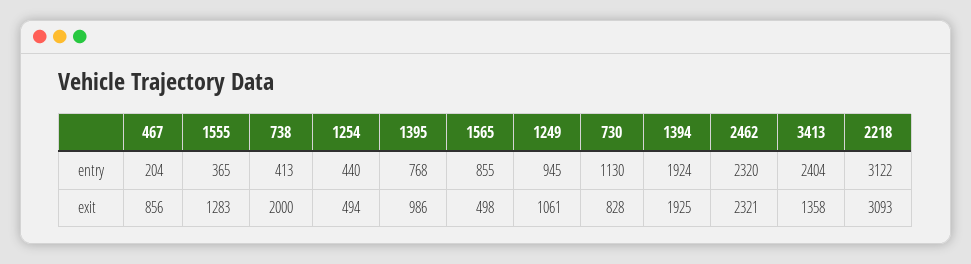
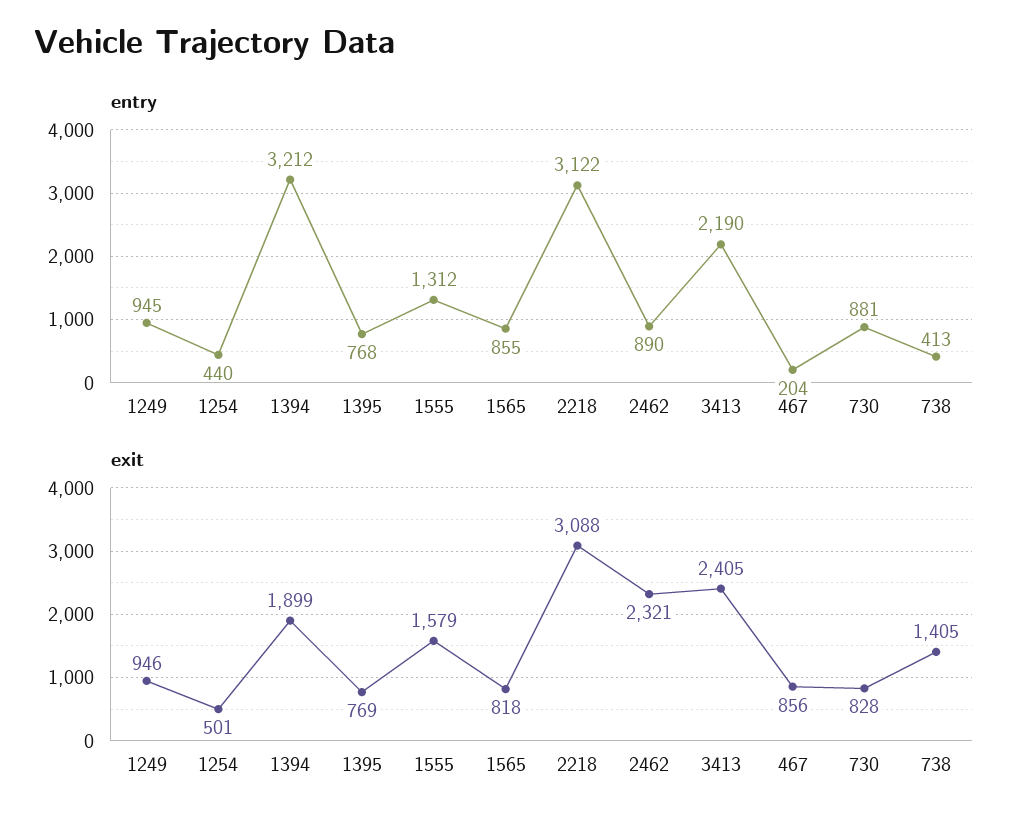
  {
    "entry": {
      "467": 204,
-     "1555": 365,
+     "1555": 1312,
      "738": 413,
      "1254": 440,
      "1395": 768,
      "1565": 855,
      "1249": 945,
-     "730": 1130,
+     "730": 881,
-     "1394": 1924,
+     "1394": 3212,
-     "2462": 2320,
+     "2462": 890,
-     "3413": 2404,
+     "3413": 2190,
      "2218": 3122
    },
    "exit": {
      "467": 856,
-     "1555": 1283,
+     "1555": 1579,
-     "738": 2000,
+     "738": 1405,
-     "1254": 494,
+     "1254": 501,
-     "1395": 986,
+     "1395": 769,
-     "1565": 498,
+     "1565": 818,
-     "1249": 1061,
+     "1249": 946,
      "730": 828,
-     "1394": 1925,
+     "1394": 1899,
      "2462": 2321,
-     "3413": 1358,
+     "3413": 2405,
-     "2218": 3093
+     "2218": 3088
    }
  }

